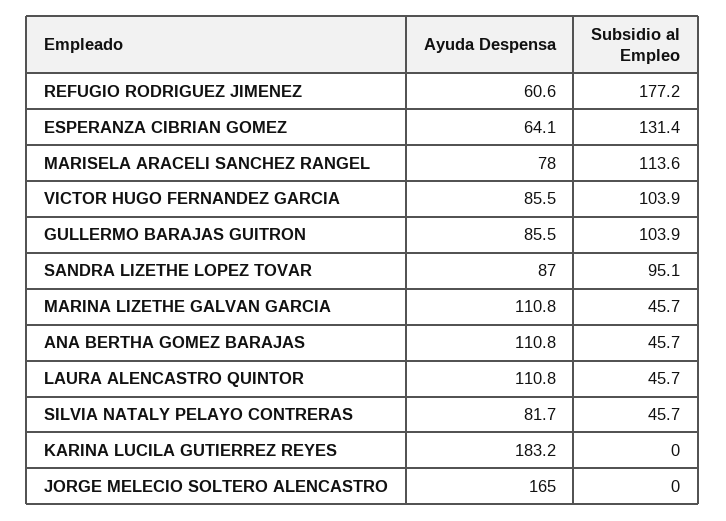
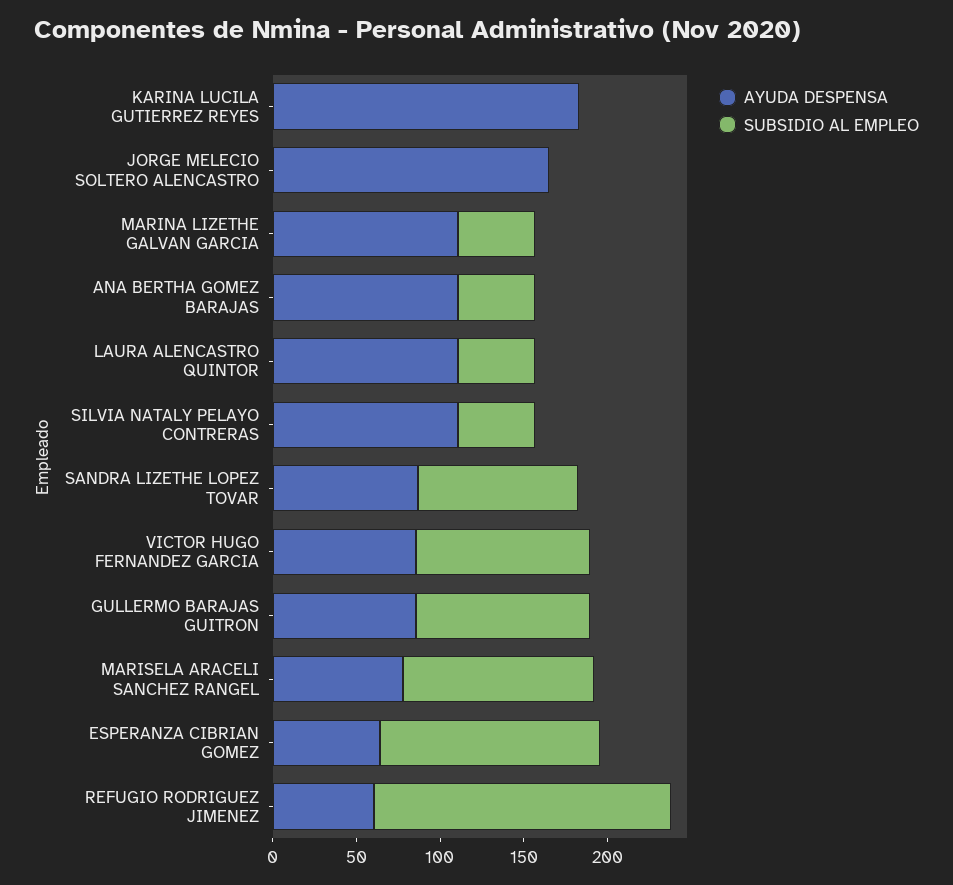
  {
    "Ayuda Despensa": {
      "REFUGIO RODRIGUEZ JIMENEZ": 60.6,
      "ESPERANZA CIBRIAN GOMEZ": 64.1,
      "MARISELA ARACELI SANCHEZ RANGEL": 78,
      "VICTOR HUGO FERNANDEZ GARCIA": 85.5,
      "GULLERMO BARAJAS GUITRON": 85.5,
      "SANDRA LIZETHE LOPEZ TOVAR": 87,
      "MARINA LIZETHE GALVAN GARCIA": 110.8,
      "ANA BERTHA GOMEZ BARAJAS": 110.8,
      "LAURA ALENCASTRO QUINTOR": 110.8,
-     "SILVIA NATALY PELAYO CONTRERAS": 81.7,
+     "SILVIA NATALY PELAYO CONTRERAS": 110,
      "KARINA LUCILA GUTIERREZ REYES": 183.2,
      "JORGE MELECIO SOLTERO ALENCASTRO": 165
    },
    "Subsidio al Empleo": {
      "REFUGIO RODRIGUEZ JIMENEZ": 177.2,
      "ESPERANZA CIBRIAN GOMEZ": 131.4,
      "MARISELA ARACELI SANCHEZ RANGEL": 113.6,
      "VICTOR HUGO FERNANDEZ GARCIA": 103.9,
      "GULLERMO BARAJAS GUITRON": 103.9,
      "SANDRA LIZETHE LOPEZ TOVAR": 95.1,
      "MARINA LIZETHE GALVAN GARCIA": 45.7,
      "ANA BERTHA GOMEZ BARAJAS": 45.7,
      "LAURA ALENCASTRO QUINTOR": 45.7,
      "SILVIA NATALY PELAYO CONTRERAS": 45.7,
      "KARINA LUCILA GUTIERREZ REYES": 0,
      "JORGE MELECIO SOLTERO ALENCASTRO": 0
    }
  }

